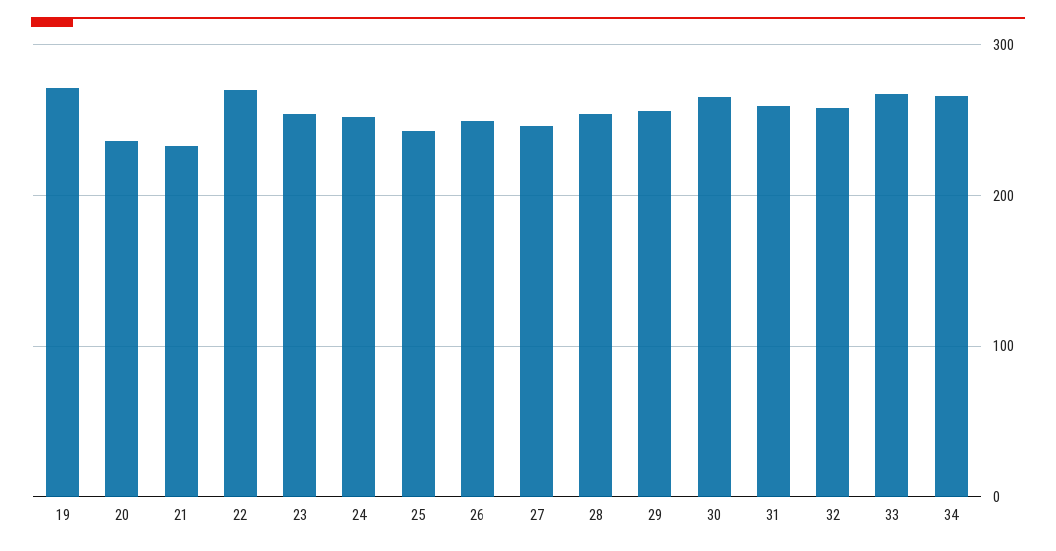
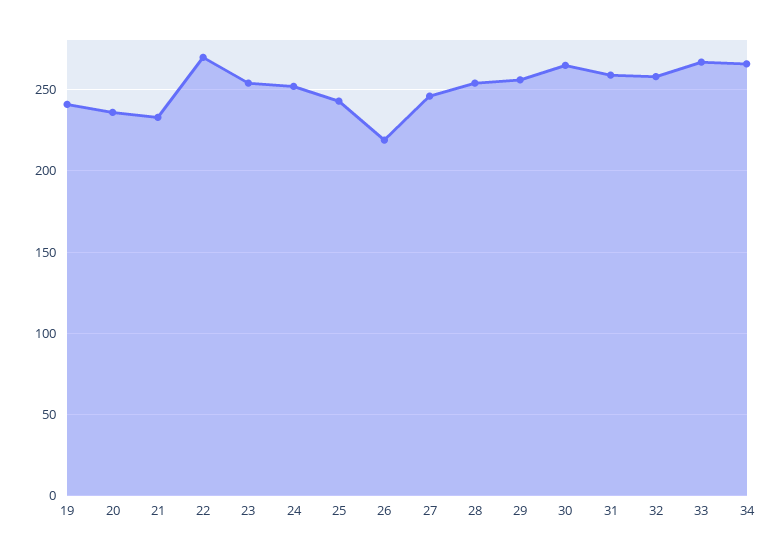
  {
-   "19": 270,
+   "19": 240,
    "20": 235,
    "21": 235,
    "22": 270,
    "23": 255,
    "24": 250,
    "25": 245,
-   "26": 250,
+   "26": 220,
    "27": 245,
    "28": 255,
    "29": 255,
    "30": 265,
    "31": 260,
    "32": 260,
    "33": 265,
    "34": 265
  }

